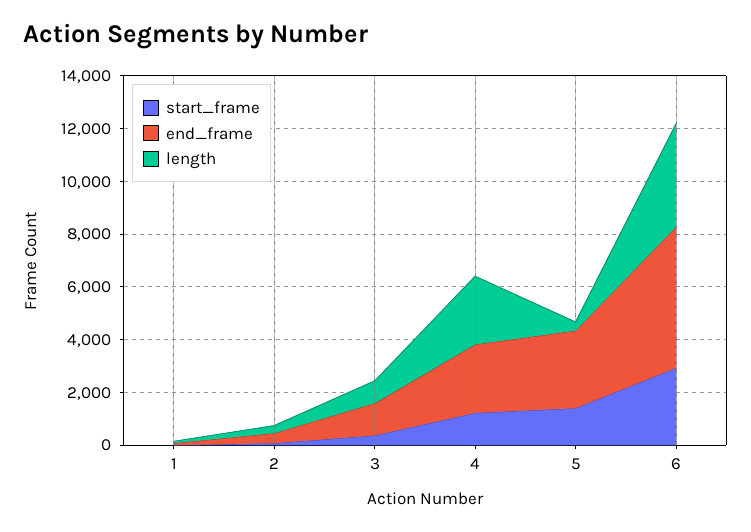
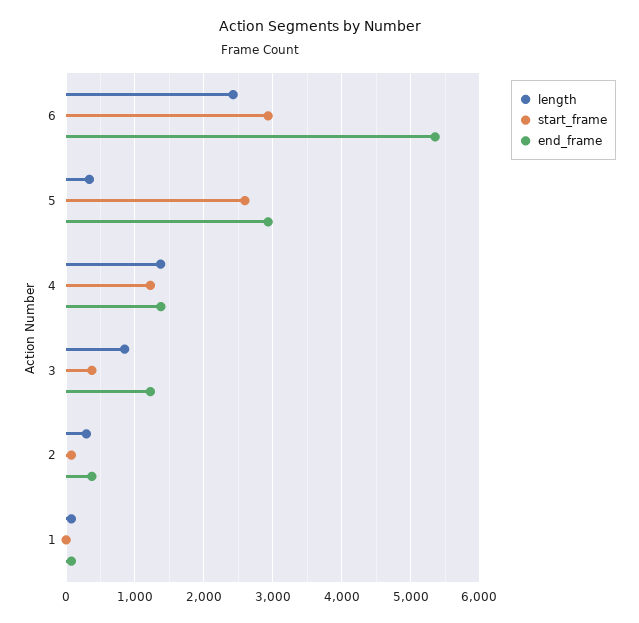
  {
    "start_frame": {
      "1": 0,
      "2": 100,
      "3": 400,
      "4": 1200,
-     "5": 1500,
+     "5": 2600,
      "6": 2900
    },
    "end_frame": {
      "1": 100,
      "2": 400,
      "3": 1200,
-     "4": 2500,
+     "4": 1400,
      "5": 2900,
      "6": 5400
    },
    "length": {
      "1": 100,
      "2": 300,
      "3": 800,
-     "4": 2500,
+     "4": 1400,
      "5": 300,
-     "6": 4000
+     "6": 2400
    }
  }

